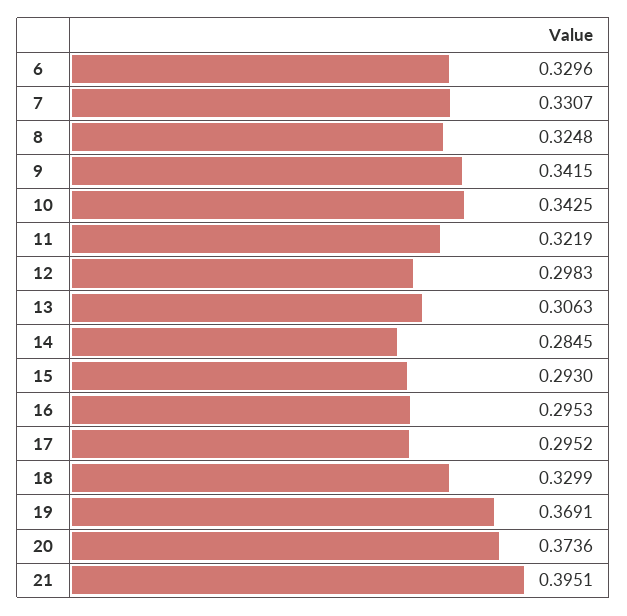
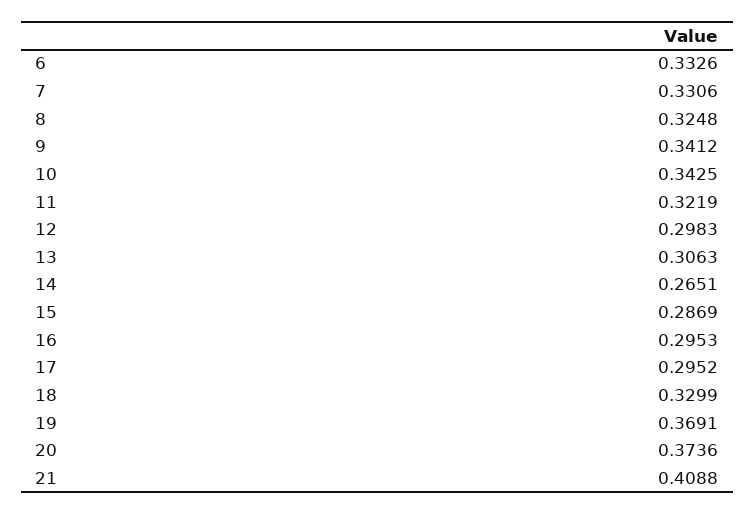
  {
-   "6": 0.3296,
+   "6": 0.3326,
-   "7": 0.3307,
+   "7": 0.3306,
    "8": 0.3248,
-   "9": 0.3415,
+   "9": 0.3412,
    "10": 0.3425,
    "11": 0.3219,
    "12": 0.2983,
    "13": 0.3063,
-   "14": 0.2845,
+   "14": 0.2651,
-   "15": 0.293,
+   "15": 0.2869,
    "16": 0.2953,
    "17": 0.2952,
    "18": 0.3299,
    "19": 0.3691,
    "20": 0.3736,
-   "21": 0.3951
+   "21": 0.4088
  }

